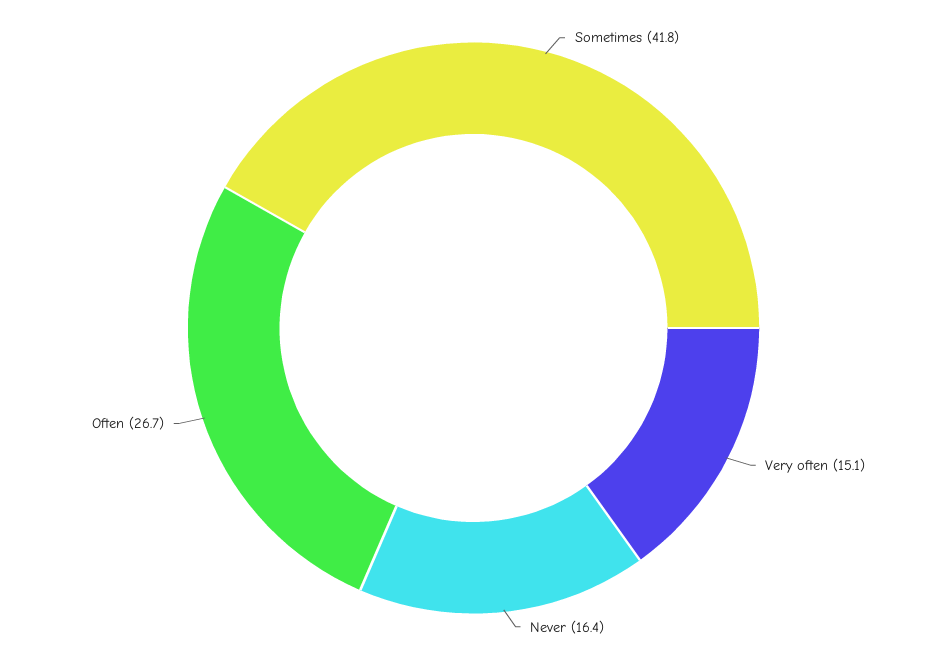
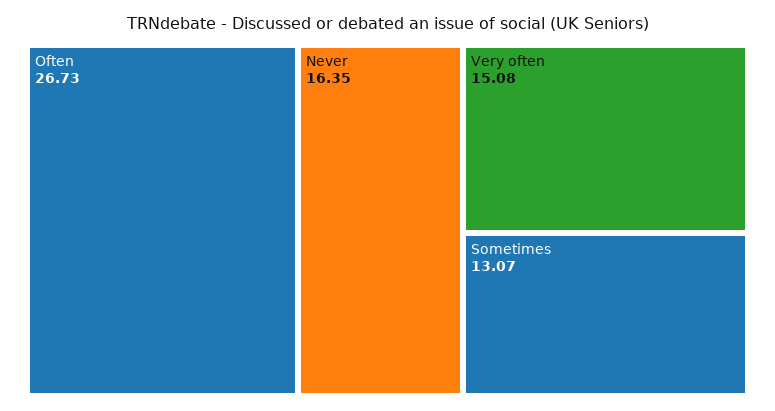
  {
-   "Sometimes": 41.8,
+   "Sometimes": 13.07,
    "Very often": 15.08,
    "Never": 16.35,
    "Often": 26.73
  }

